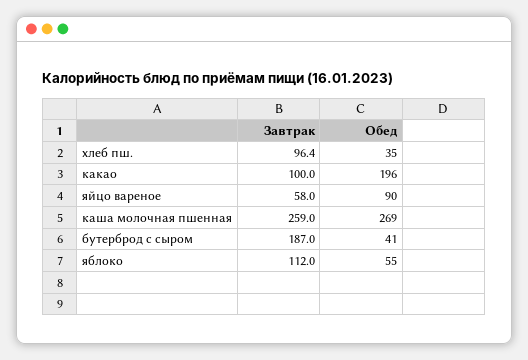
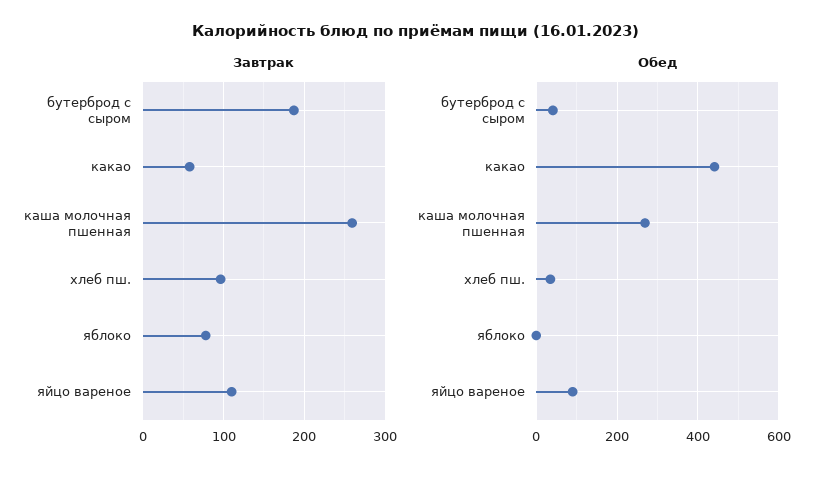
  {
    "Завтрак": {
      "хлеб пш.": 96.4,
-     "какао": 100,
+     "какао": 60,
-     "яйцо вареное": 58,
+     "яйцо вареное": 110,
      "каша молочная пшенная": 259,
      "бутерброд с сыром": 187,
-     "яблоко": 112
+     "яблоко": 80
    },
    "Обед": {
      "хлеб пш.": 35,
-     "какао": 196,
+     "какао": 440,
      "яйцо вареное": 90,
      "каша молочная пшенная": 269,
      "бутерброд с сыром": 41,
-     "яблоко": 55
+     "яблоко": 0
    }
  }

